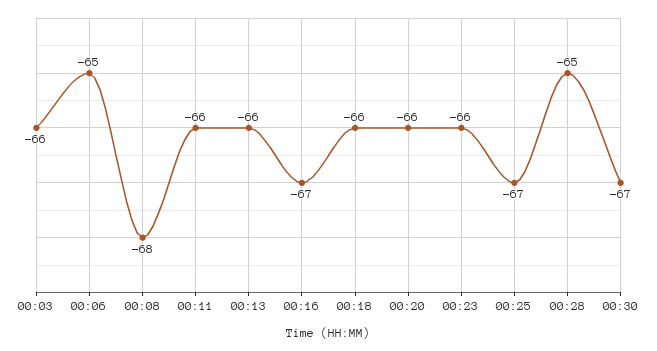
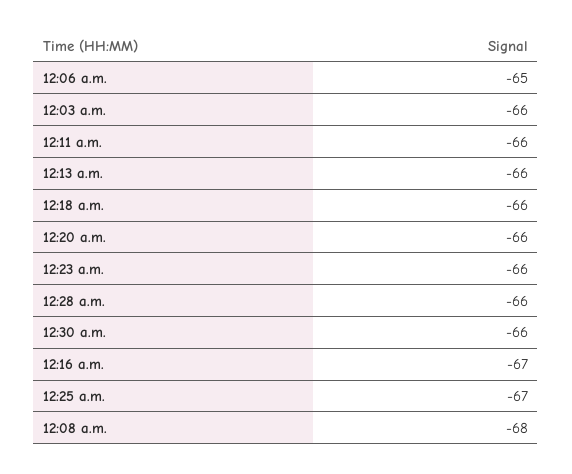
  {
    "00:03": -66,
    "00:06": -65,
    "00:08": -68,
    "00:11": -66,
    "00:13": -66,
    "00:16": -67,
    "00:18": -66,
    "00:20": -66,
    "00:23": -66,
    "00:25": -67,
-   "00:28": -65,
+   "00:28": -66,
-   "00:30": -67
+   "00:30": -66
  }

